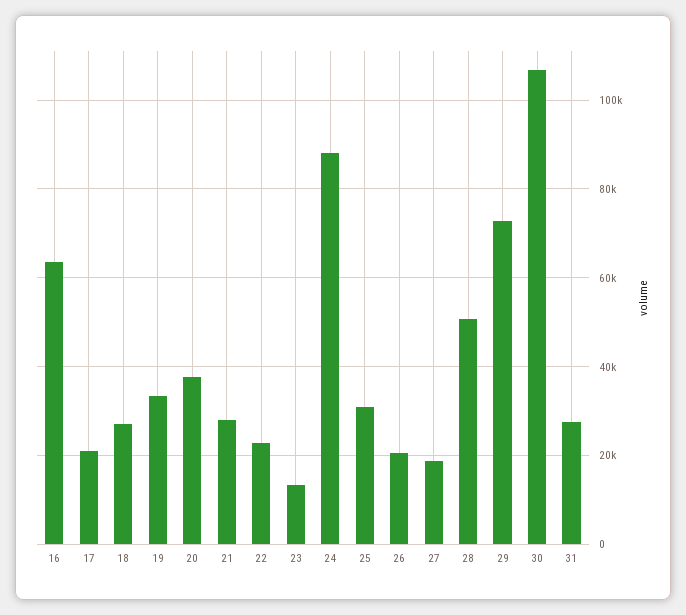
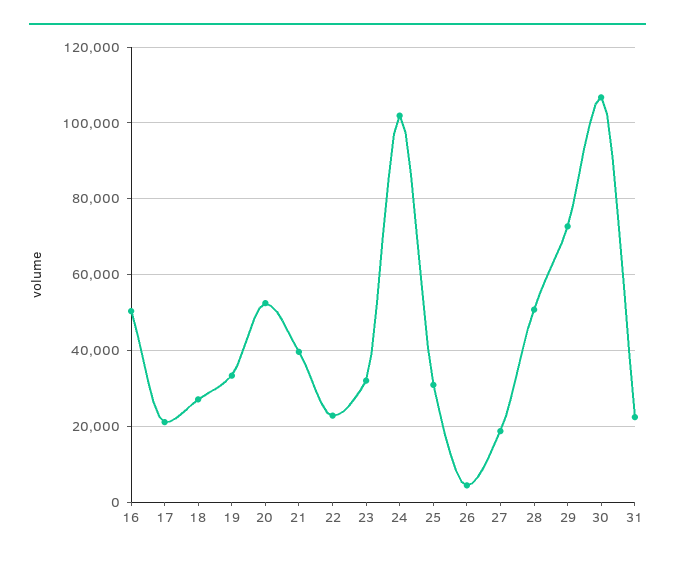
  {
-   "16": 64000,
+   "16": 50000,
    "17": 22000,
    "18": 28000,
    "19": 34000,
-   "20": 38000,
+   "20": 52000,
-   "21": 28000,
+   "21": 40000,
    "22": 22000,
-   "23": 14000,
+   "23": 32000,
-   "24": 88000,
+   "24": 102000,
    "25": 30000,
-   "26": 20000,
+   "26": 4000,
    "27": 18000,
    "28": 50000,
    "29": 72000,
    "30": 106000,
-   "31": 28000
+   "31": 22000
  }

